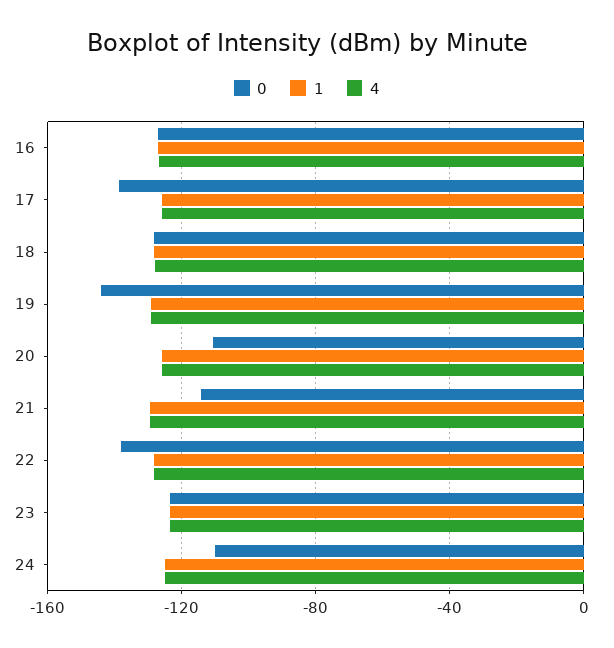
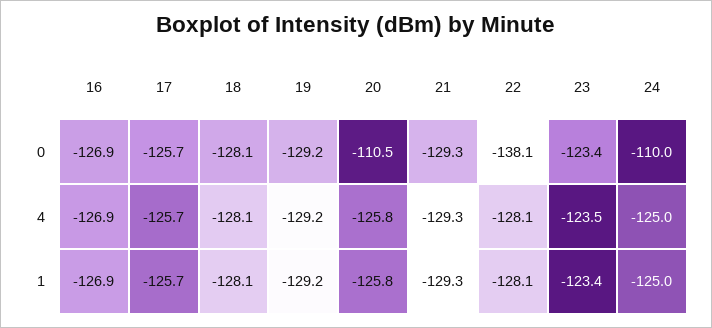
  {
    "0": {
      "16": -126.9,
-     "17": -140,
+     "17": -125.7,
      "18": -128.1,
-     "19": -145,
+     "19": -129.2,
      "20": -110.5,
-     "21": -115,
+     "21": -129.3,
      "22": -138.1,
      "23": -123.4,
      "24": -110
    },
    "1": {
      "16": -126.9,
      "17": -125.7,
      "18": -128.1,
      "19": -129.2,
      "20": -125.8,
      "21": -129.3,
      "22": -128.1,
      "23": -123.4,
      "24": -125
    },
    "4": {
      "16": -126.9,
      "17": -125.7,
      "18": -128.1,
      "19": -129.2,
      "20": -125.8,
      "21": -129.3,
      "22": -128.1,
      "23": -123.5,
      "24": -125
    }
  }

